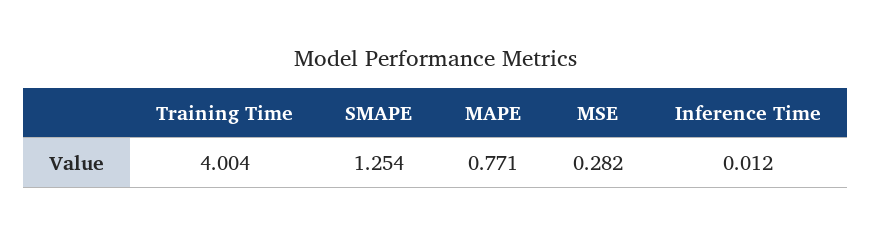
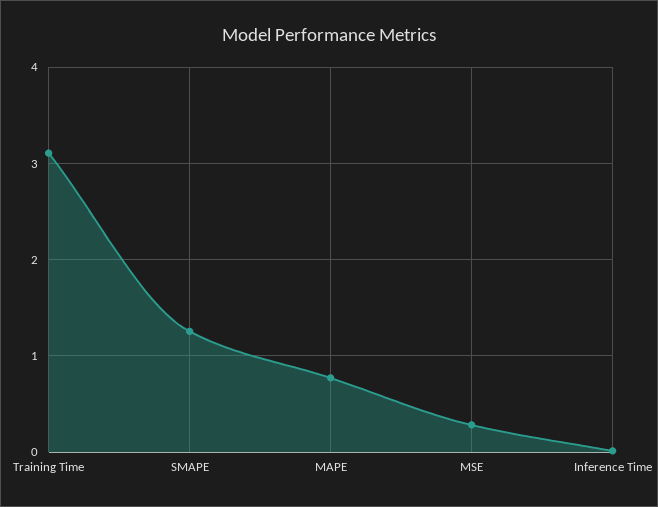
  {
-   "Training Time": 4.004,
+   "Training Time": 3.1,
    "SMAPE": 1.254,
    "MAPE": 0.771,
    "MSE": 0.282,
    "Inference Time": 0.012
  }

